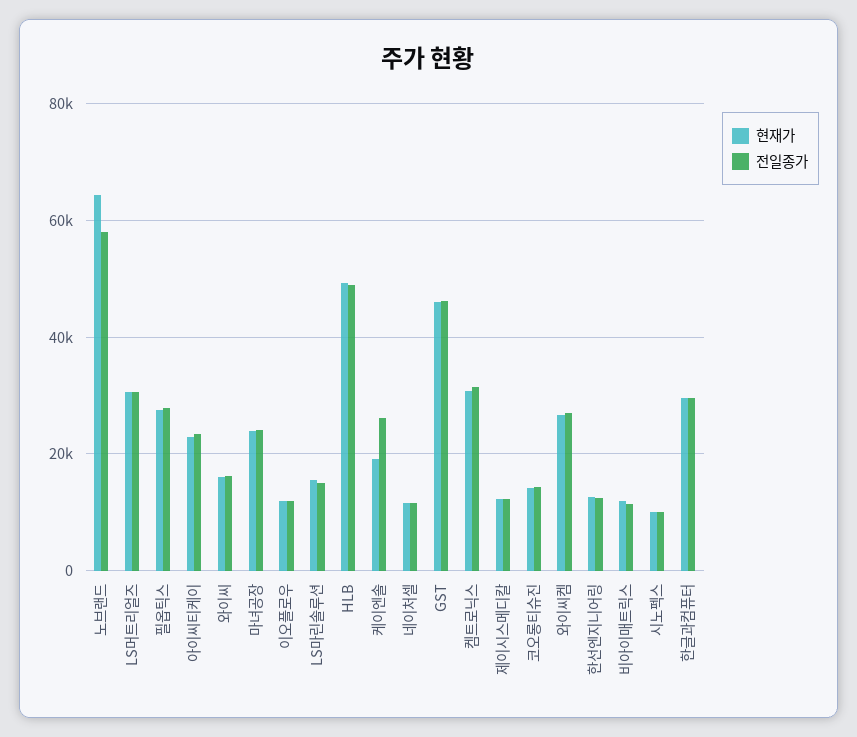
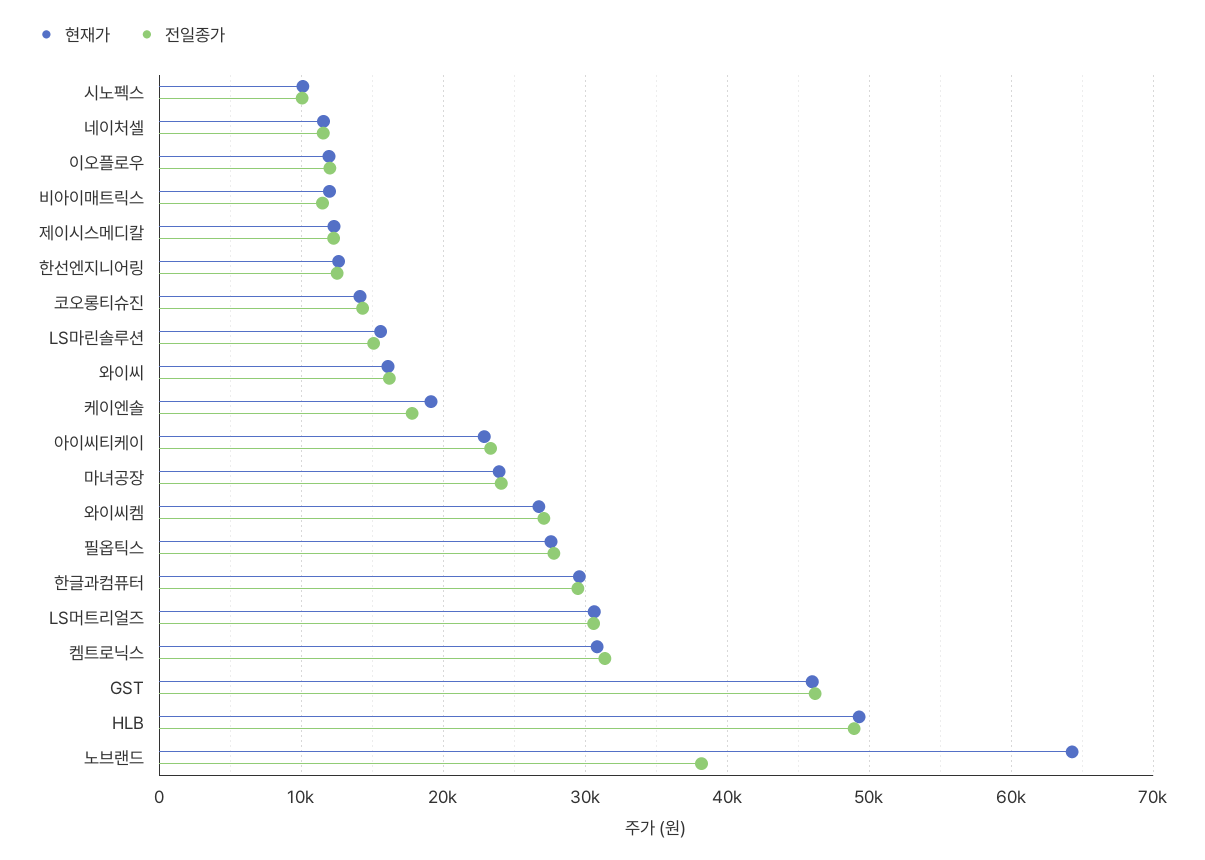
  {
    "현재가": {
      "노브랜드": 64000,
      "LS머트리얼즈": 31000,
      "필옵틱스": 28000,
      "아이씨티케이": 23000,
      "와이씨": 16000,
      "마녀공장": 24000,
      "이오플로우": 12000,
      "LS마린솔루션": 16000,
      "HLB": 49000,
      "케이엔솔": 19000,
      "네이처셀": 12000,
      "GST": 46000,
      "켐트로닉스": 31000,
      "제이시스메디칼": 12000,
      "코오롱티슈진": 14000,
      "와이씨켐": 27000,
      "한선엔지니어링": 13000,
      "비아이매트릭스": 12000,
      "시노펙스": 10000,
      "한글과컴퓨터": 30000
    },
    "전일종가": {
-     "노브랜드": 58000,
+     "노브랜드": 38000,
      "LS머트리얼즈": 31000,
      "필옵틱스": 28000,
      "아이씨티케이": 23000,
      "와이씨": 16000,
      "마녀공장": 24000,
      "이오플로우": 12000,
      "LS마린솔루션": 15000,
      "HLB": 49000,
-     "케이엔솔": 26000,
+     "케이엔솔": 18000,
      "네이처셀": 12000,
      "GST": 46000,
      "켐트로닉스": 31000,
      "제이시스메디칼": 12000,
      "코오롱티슈진": 14000,
      "와이씨켐": 27000,
      "한선엔지니어링": 13000,
      "비아이매트릭스": 12000,
      "시노펙스": 10000,
      "한글과컴퓨터": 30000
    }
  }

